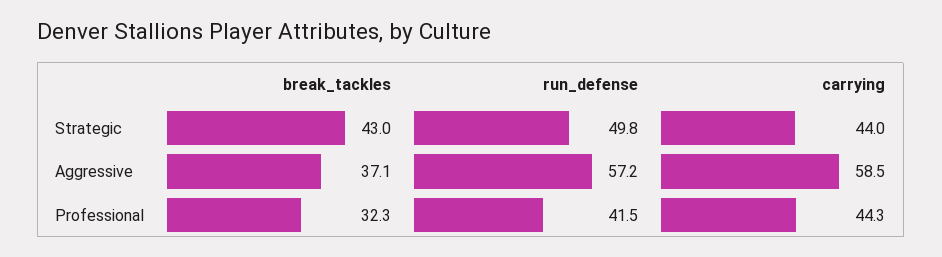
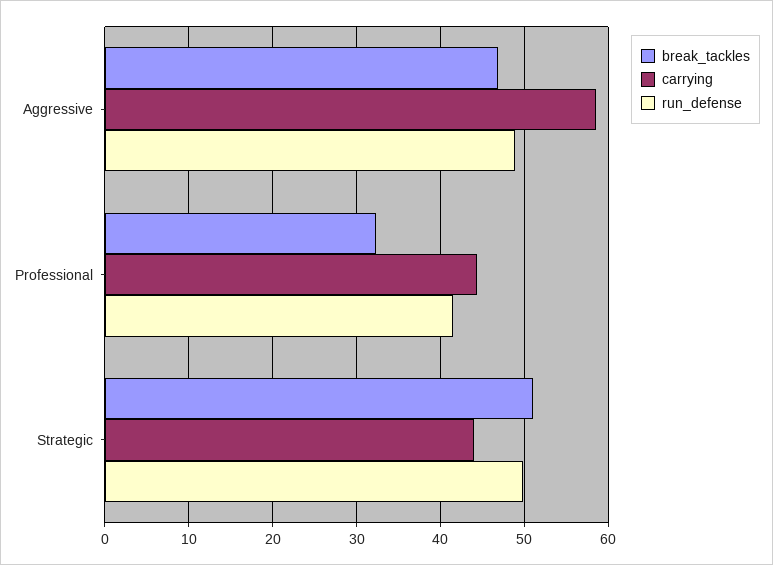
  {
    "break_tackles": {
-     "Strategic": 43,
+     "Strategic": 51,
-     "Aggressive": 37.1,
+     "Aggressive": 47,
      "Professional": 32.3
    },
    "run_defense": {
      "Strategic": 49.8,
-     "Aggressive": 57.2,
+     "Aggressive": 49,
      "Professional": 41.5
    },
    "carrying": {
      "Strategic": 44,
      "Aggressive": 58.5,
      "Professional": 44.3
    }
  }

